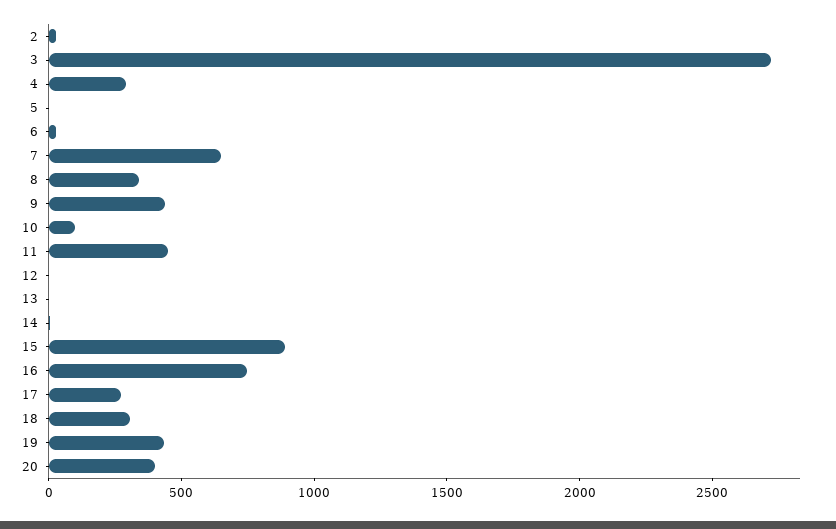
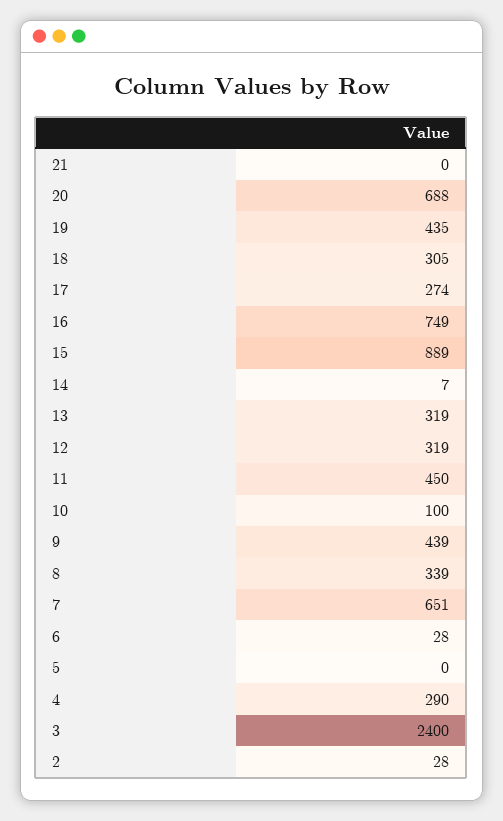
  {
    "2": 28,
-   "3": 2700,
+   "3": 2400,
    "4": 290,
    "5": 0,
    "6": 28,
    "7": 651,
    "8": 339,
    "9": 439,
    "10": 100,
    "11": 450,
-   "12": 0,
+   "12": 319,
-   "13": 0,
+   "13": 319,
    "14": 7,
    "15": 889,
    "16": 749,
    "17": 274,
    "18": 305,
    "19": 435,
-   "20": 400
+   "20": 688,
+   "21": 0
  }

